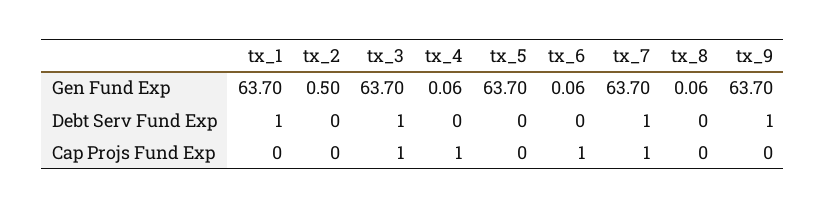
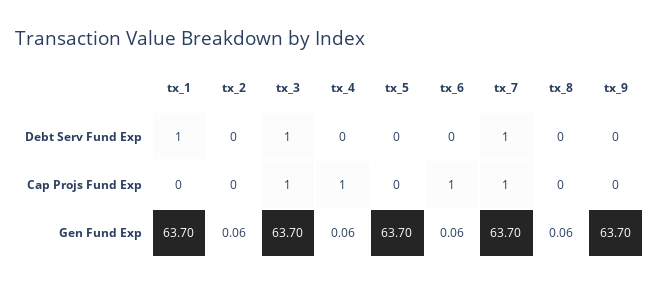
  {
    "tx_1": {
      "Gen Fund Exp": 63.7,
      "Debt Serv Fund Exp": 1,
      "Cap Projs Fund Exp": 0
    },
    "tx_2": {
-     "Gen Fund Exp": 0.5,
+     "Gen Fund Exp": 0.06,
      "Debt Serv Fund Exp": 0,
      "Cap Projs Fund Exp": 0
    },
    "tx_3": {
      "Gen Fund Exp": 63.7,
      "Debt Serv Fund Exp": 1,
      "Cap Projs Fund Exp": 1
    },
    "tx_4": {
      "Gen Fund Exp": 0.06,
      "Debt Serv Fund Exp": 0,
      "Cap Projs Fund Exp": 1
    },
    "tx_5": {
      "Gen Fund Exp": 63.7,
      "Debt Serv Fund Exp": 0,
      "Cap Projs Fund Exp": 0
    },
    "tx_6": {
      "Gen Fund Exp": 0.06,
      "Debt Serv Fund Exp": 0,
      "Cap Projs Fund Exp": 1
    },
    "tx_7": {
      "Gen Fund Exp": 63.7,
      "Debt Serv Fund Exp": 1,
      "Cap Projs Fund Exp": 1
    },
    "tx_8": {
      "Gen Fund Exp": 0.06,
      "Debt Serv Fund Exp": 0,
      "Cap Projs Fund Exp": 0
    },
    "tx_9": {
      "Gen Fund Exp": 63.7,
-     "Debt Serv Fund Exp": 1,
+     "Debt Serv Fund Exp": 0,
      "Cap Projs Fund Exp": 0
    }
  }

